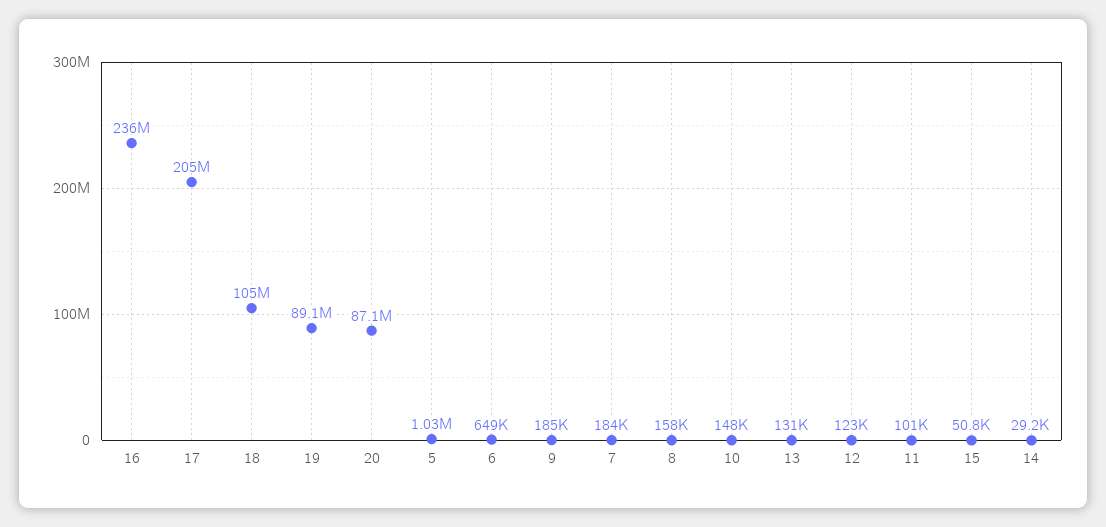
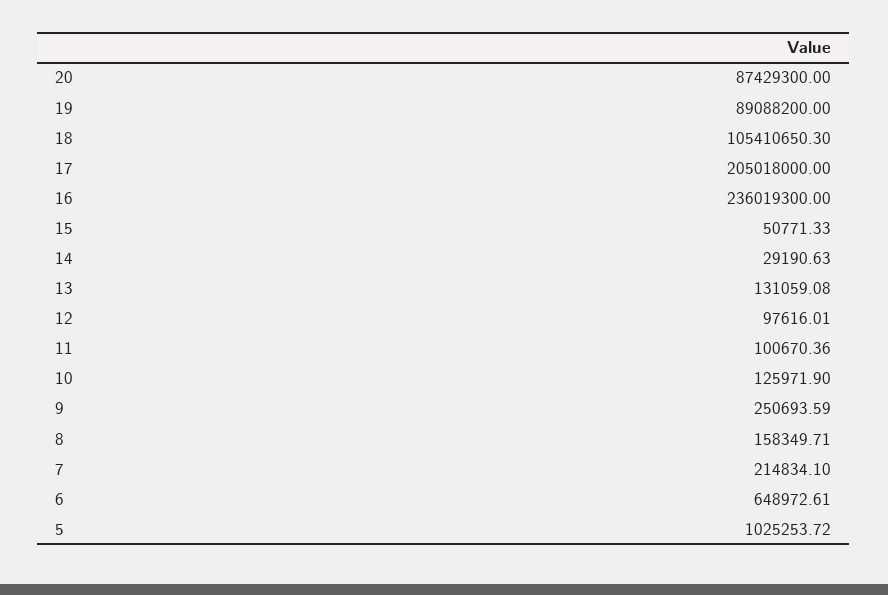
  {
    "16": 236019300,
    "17": 205018000,
    "18": 105410650.3,
    "19": 89088200,
-   "20": 87100000,
+   "20": 87429300,
    "5": 1025253.72,
    "6": 648972.61,
-   "9": 185000,
+   "9": 250693.59,
-   "7": 184000,
+   "7": 214834.1,
    "8": 158349.71,
-   "10": 148000,
+   "10": 125971.9,
    "13": 131059.08,
-   "12": 123000,
+   "12": 97616.01,
    "11": 100670.36,
    "15": 50771.33,
    "14": 29190.63
  }

